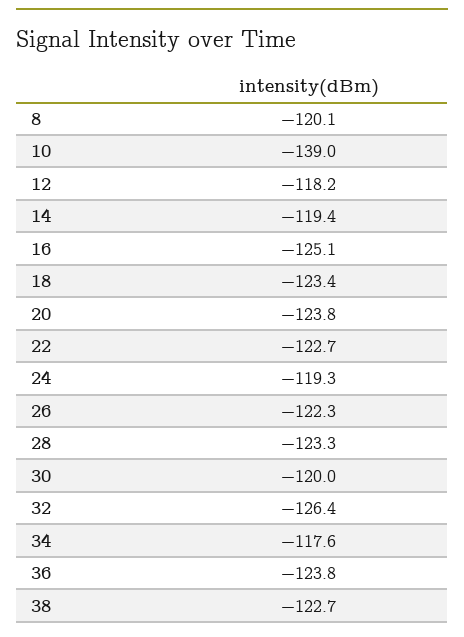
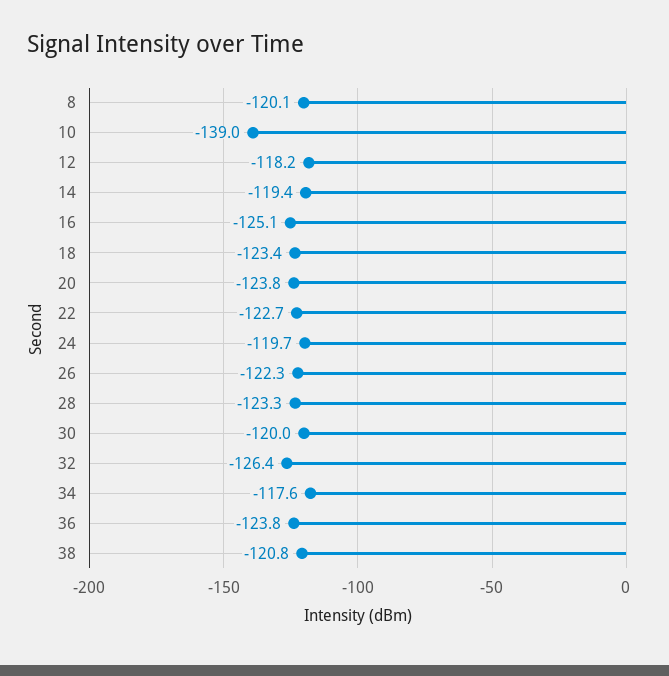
  {
    "8": -120.1,
    "10": -139,
    "12": -118.2,
    "14": -119.4,
    "16": -125.1,
    "18": -123.4,
    "20": -123.8,
    "22": -122.7,
-   "24": -119.3,
+   "24": -119.7,
    "26": -122.3,
    "28": -123.3,
    "30": -120,
    "32": -126.4,
    "34": -117.6,
    "36": -123.8,
-   "38": -122.7
+   "38": -120.8
  }

